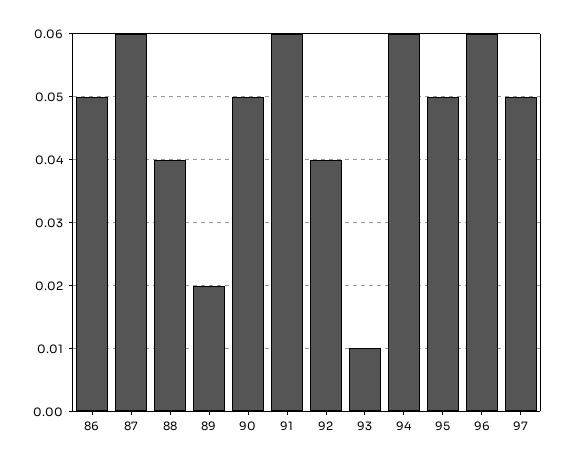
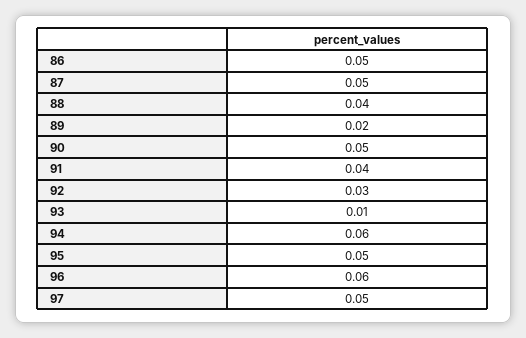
  {
    "86": 0.05,
-   "87": 0.06,
+   "87": 0.05,
    "88": 0.04,
    "89": 0.02,
    "90": 0.05,
-   "91": 0.06,
+   "91": 0.04,
-   "92": 0.04,
+   "92": 0.03,
    "93": 0.01,
    "94": 0.06,
    "95": 0.05,
    "96": 0.06,
    "97": 0.05
  }

